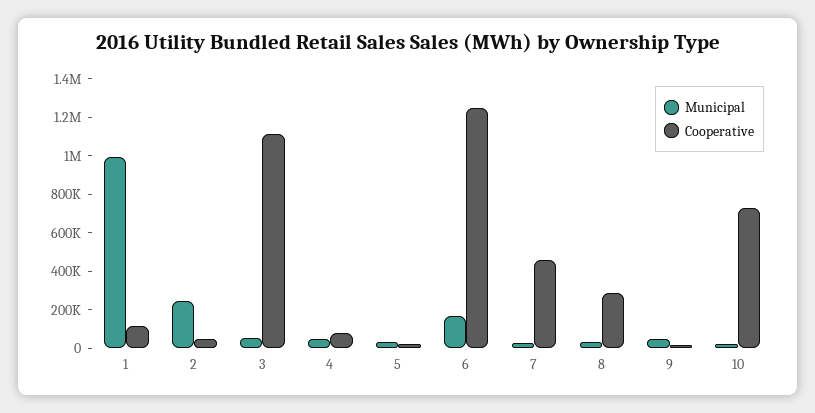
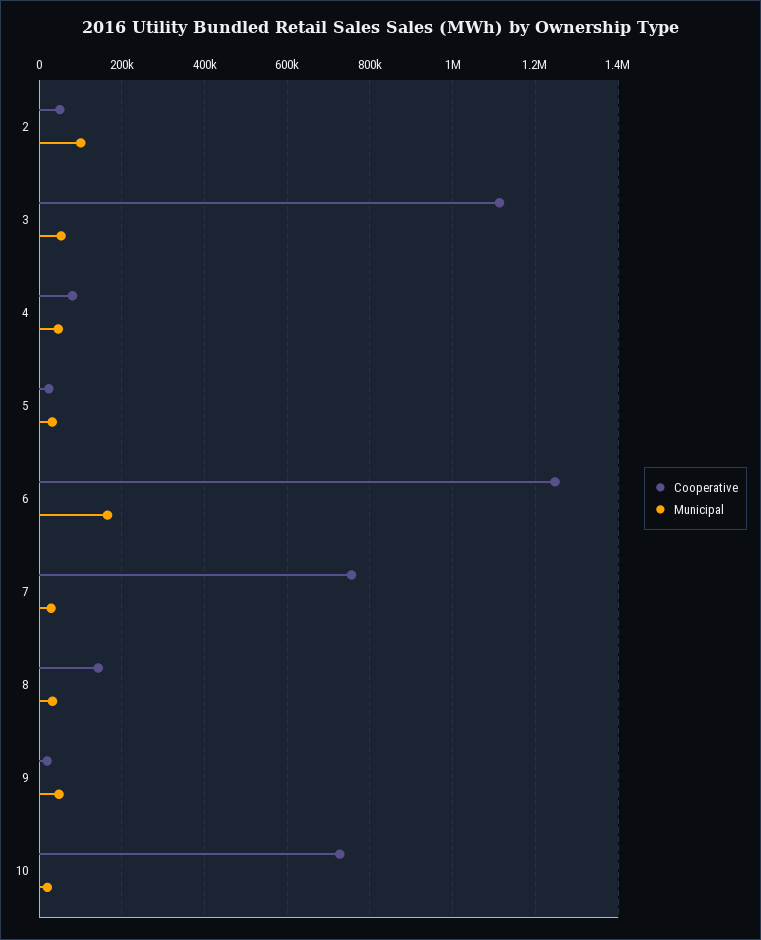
  {
    "Municipal": {
-     "1": 1000000,
-     "2": 250000,
+     "2": 100000,
      "3": 60000,
      "4": 40000,
      "5": 40000,
      "6": 160000,
      "7": 20000,
      "8": 40000,
      "9": 40000,
      "10": 20000
    },
    "Cooperative": {
-     "1": 100000,
      "2": 60000,
      "3": 1120000,
      "4": 80000,
      "5": 20000,
      "6": 1240000,
-     "7": 450000,
+     "7": 760000,
-     "8": 300000,
+     "8": 140000,
      "9": 20000,
      "10": 720000
    }
  }

